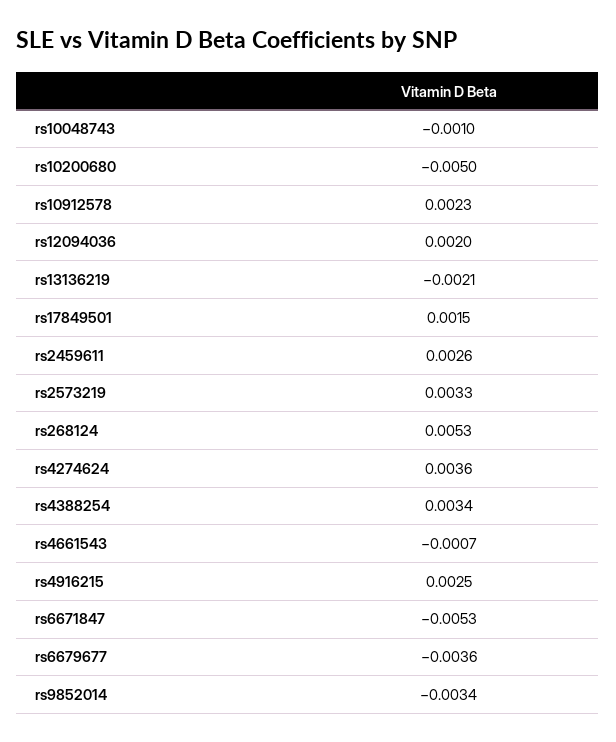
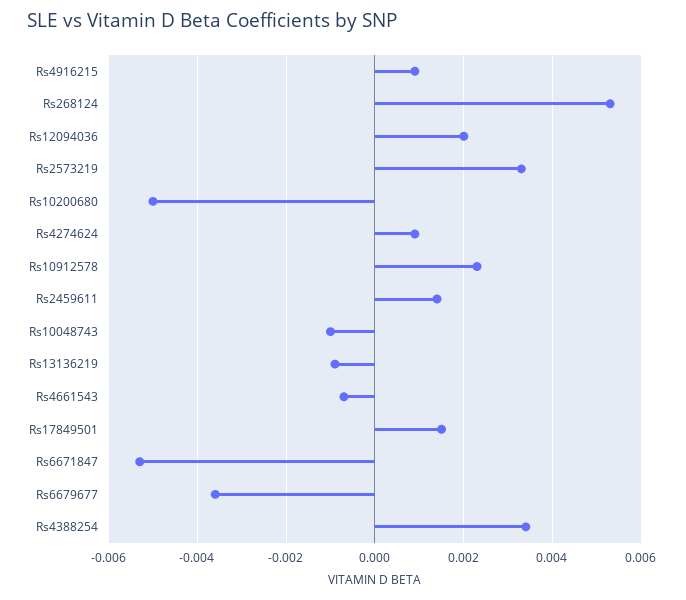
  {
    "rs10048743": -0.001,
    "rs10200680": -0.005,
    "rs10912578": 0.0023,
    "rs12094036": 0.002,
-   "rs13136219": -0.0021,
+   "rs13136219": -0.001,
    "rs17849501": 0.0015,
-   "rs2459611": 0.0026,
+   "rs2459611": 0.0015,
    "rs2573219": 0.0033,
    "rs268124": 0.0053,
-   "rs4274624": 0.0036,
+   "rs4274624": 0.001,
    "rs4388254": 0.0034,
    "rs4661543": -0.0007,
-   "rs4916215": 0.0025,
+   "rs4916215": 0.001,
    "rs6671847": -0.0053,
-   "rs6679677": -0.0036,
+   "rs6679677": -0.0036
-   "rs9852014": -0.0034
  }

